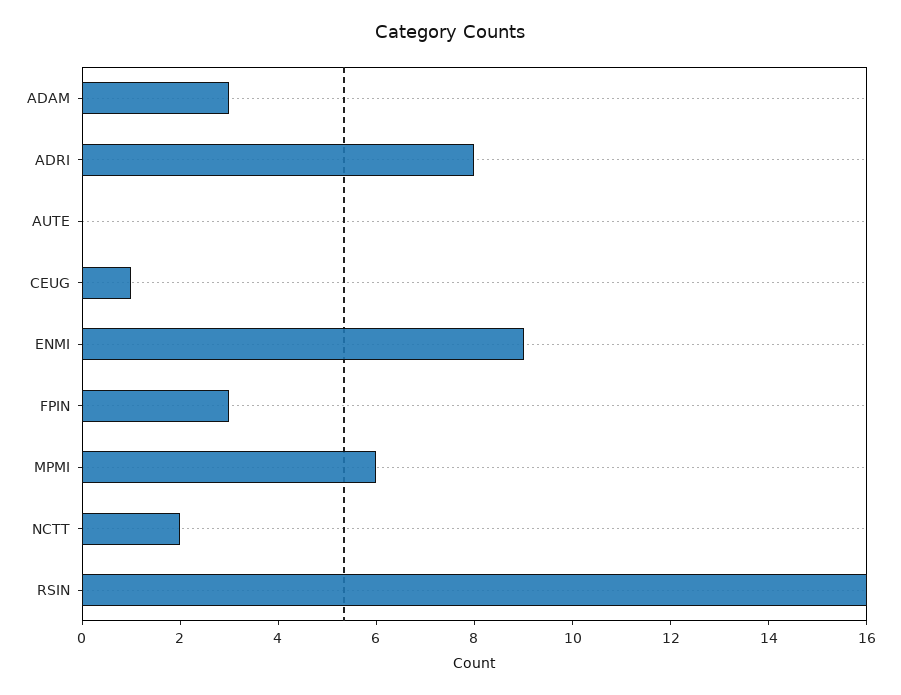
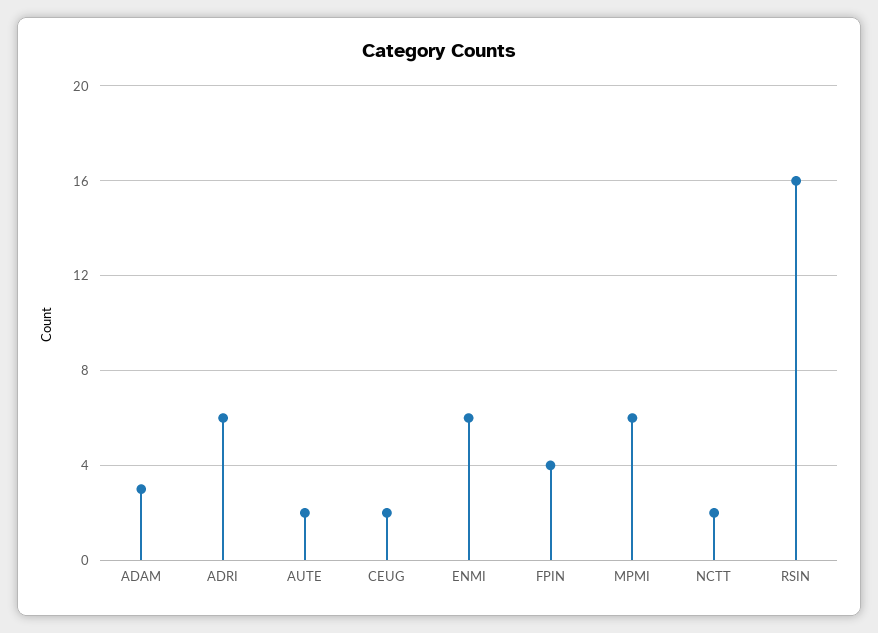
  {
    "ADAM": 3,
-   "ADRI": 8,
+   "ADRI": 6,
-   "AUTE": 0,
+   "AUTE": 2,
-   "CEUG": 1,
+   "CEUG": 2,
-   "ENMI": 9,
+   "ENMI": 6,
-   "FPIN": 3,
+   "FPIN": 4,
    "MPMI": 6,
    "NCTT": 2,
    "RSIN": 16
  }

